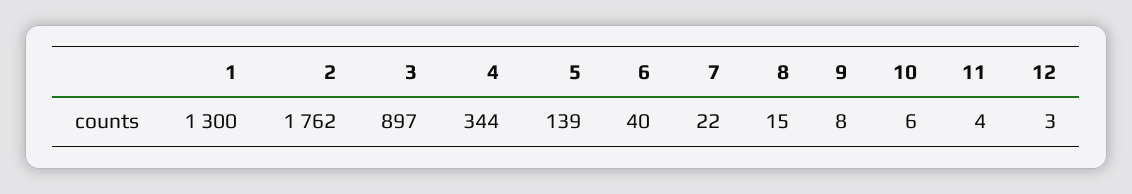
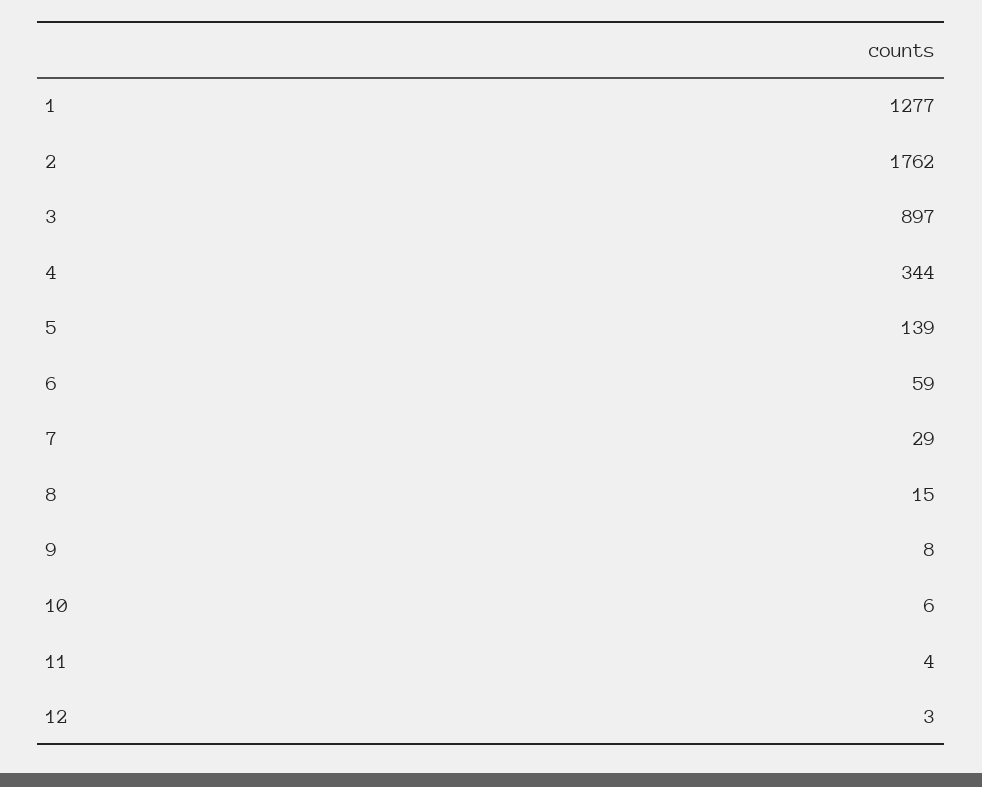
  {
-   "1": 1300,
+   "1": 1277,
    "2": 1762,
    "3": 897,
    "4": 344,
    "5": 139,
-   "6": 40,
+   "6": 59,
-   "7": 22,
+   "7": 29,
    "8": 15,
    "9": 8,
    "10": 6,
    "11": 4,
    "12": 3
  }

